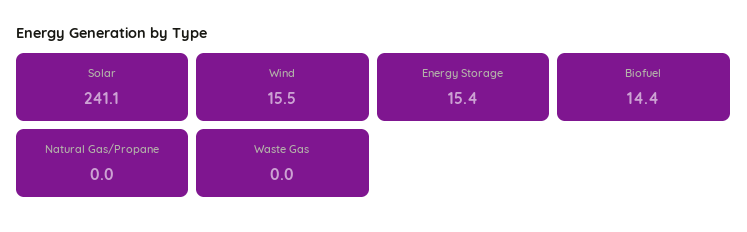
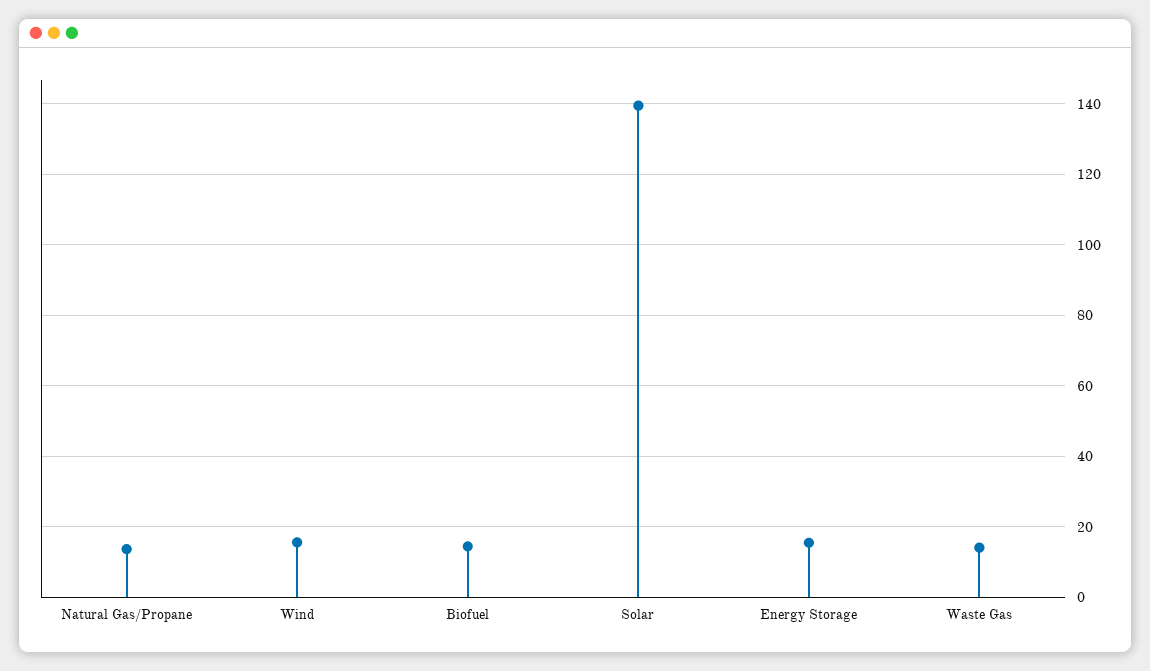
  {
-   "Solar": 241.1,
+   "Solar": 140,
    "Wind": 15.5,
    "Energy Storage": 15.4,
    "Biofuel": 14.4,
-   "Natural Gas/Propane": 0,
+   "Natural Gas/Propane": 14,
-   "Waste Gas": 0
+   "Waste Gas": 14
  }

